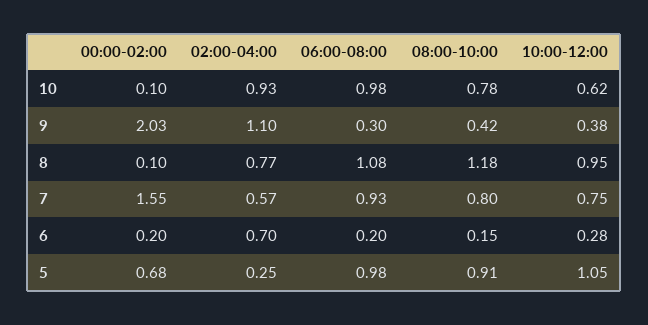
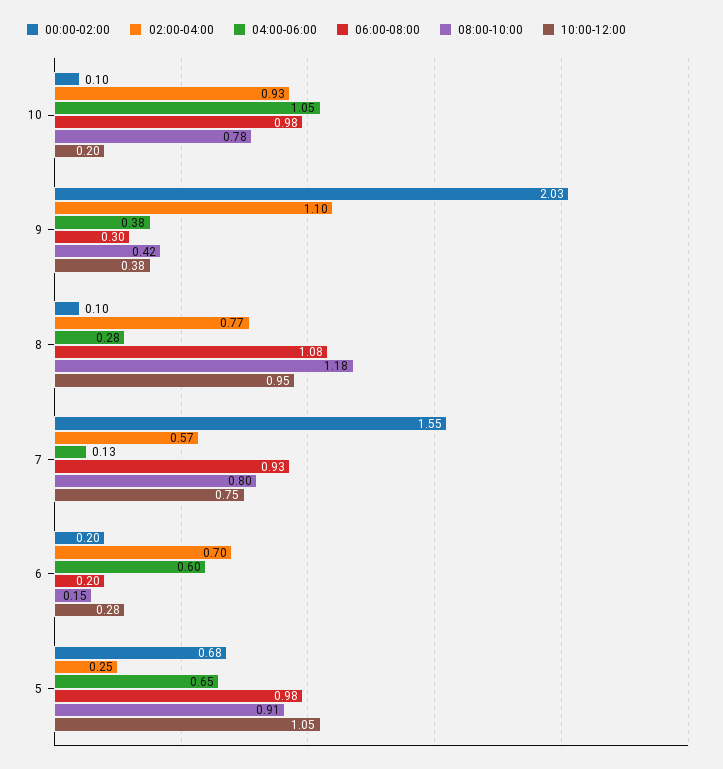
  {
    "00:00-02:00": {
      "10": 0.1,
      "9": 2.03,
      "8": 0.1,
      "7": 1.55,
      "6": 0.2,
      "5": 0.68
    },
    "02:00-04:00": {
      "10": 0.93,
      "9": 1.1,
      "8": 0.77,
      "7": 0.57,
      "6": 0.7,
      "5": 0.25
    },
    "06:00-08:00": {
      "10": 0.98,
      "9": 0.3,
      "8": 1.08,
      "7": 0.93,
      "6": 0.2,
      "5": 0.98
    },
    "08:00-10:00": {
      "10": 0.78,
      "9": 0.42,
      "8": 1.18,
      "7": 0.8,
      "6": 0.15,
      "5": 0.91
    },
    "10:00-12:00": {
-     "10": 0.62,
+     "10": 0.2,
      "9": 0.38,
      "8": 0.95,
      "7": 0.75,
      "6": 0.28,
      "5": 1.05
-   }
+   },
+   "04:00-06:00": {
+     "10": 1.05,
+     "9": 0.38,
+     "8": 0.28,
+     "7": 0.13,
+     "6": 0.6,
+     "5": 0.65
+   }
  }

